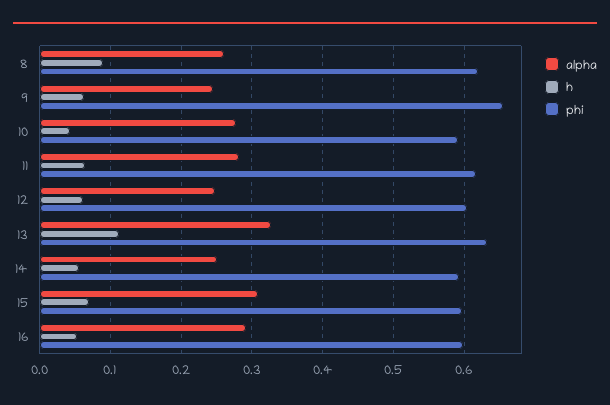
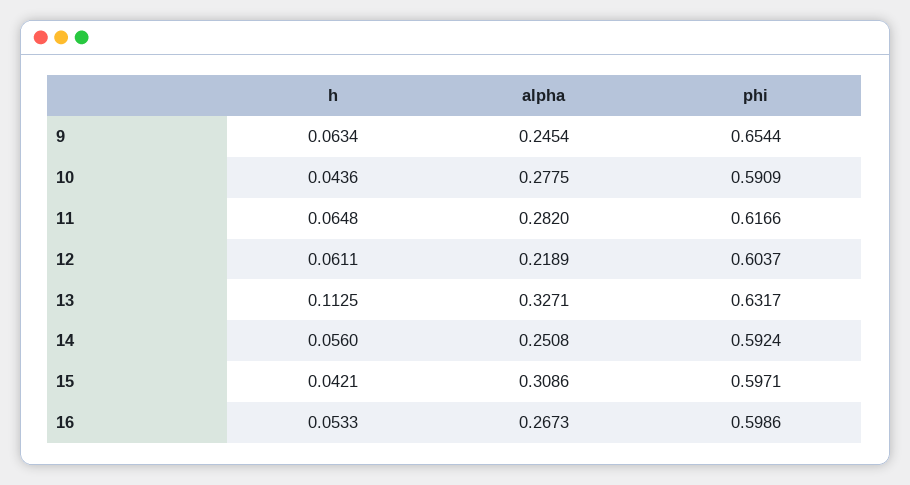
  {
    "alpha": {
-     "8": 0.26,
      "9": 0.2454,
      "10": 0.2775,
      "11": 0.282,
-     "12": 0.25,
+     "12": 0.2189,
      "13": 0.3271,
      "14": 0.2508,
      "15": 0.3086,
-     "16": 0.29
+     "16": 0.2673
    },
    "h": {
-     "8": 0.09,
      "9": 0.0634,
      "10": 0.0436,
      "11": 0.0648,
      "12": 0.0611,
      "13": 0.1125,
      "14": 0.056,
-     "15": 0.07,
+     "15": 0.0421,
      "16": 0.0533
    },
    "phi": {
-     "8": 0.62,
      "9": 0.6544,
      "10": 0.5909,
      "11": 0.6166,
      "12": 0.6037,
      "13": 0.6317,
      "14": 0.5924,
      "15": 0.5971,
      "16": 0.5986
    }
  }

